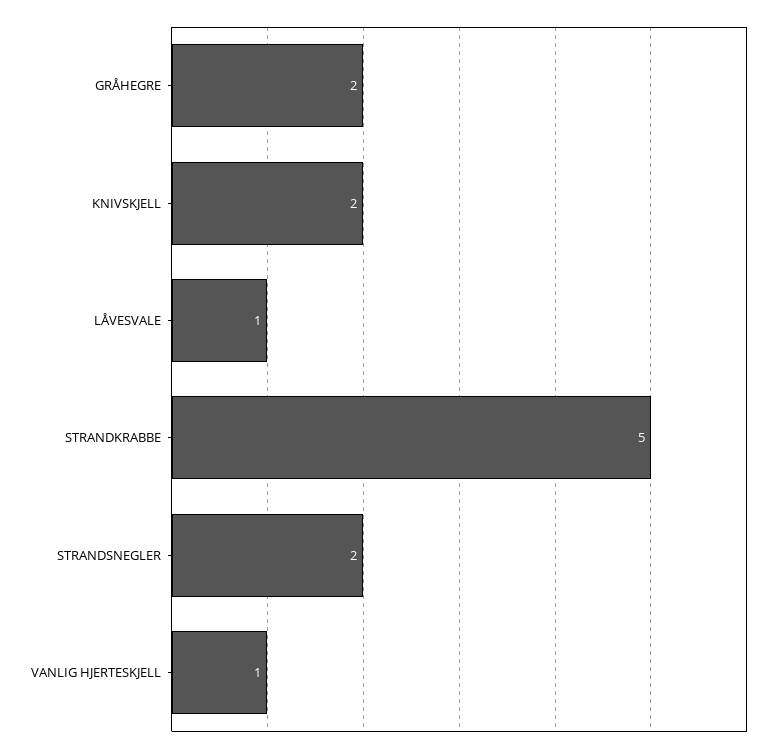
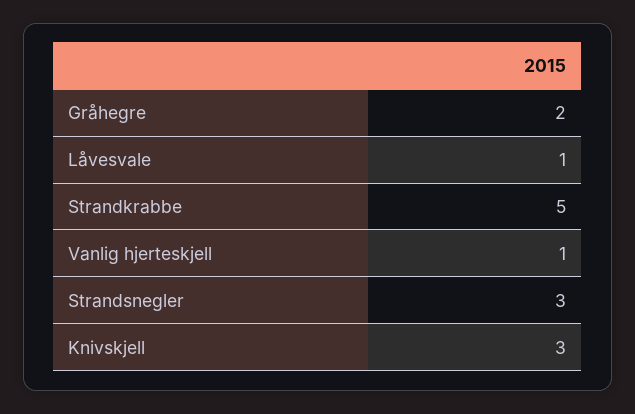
  {
    "GRÅHEGRE": 2,
-   "KNIVSKJELL": 2,
+   "KNIVSKJELL": 3,
    "LÅVESVALE": 1,
    "STRANDKRABBE": 5,
-   "STRANDSNEGLER": 2,
+   "STRANDSNEGLER": 3,
    "VANLIG HJERTESKJELL": 1
  }

